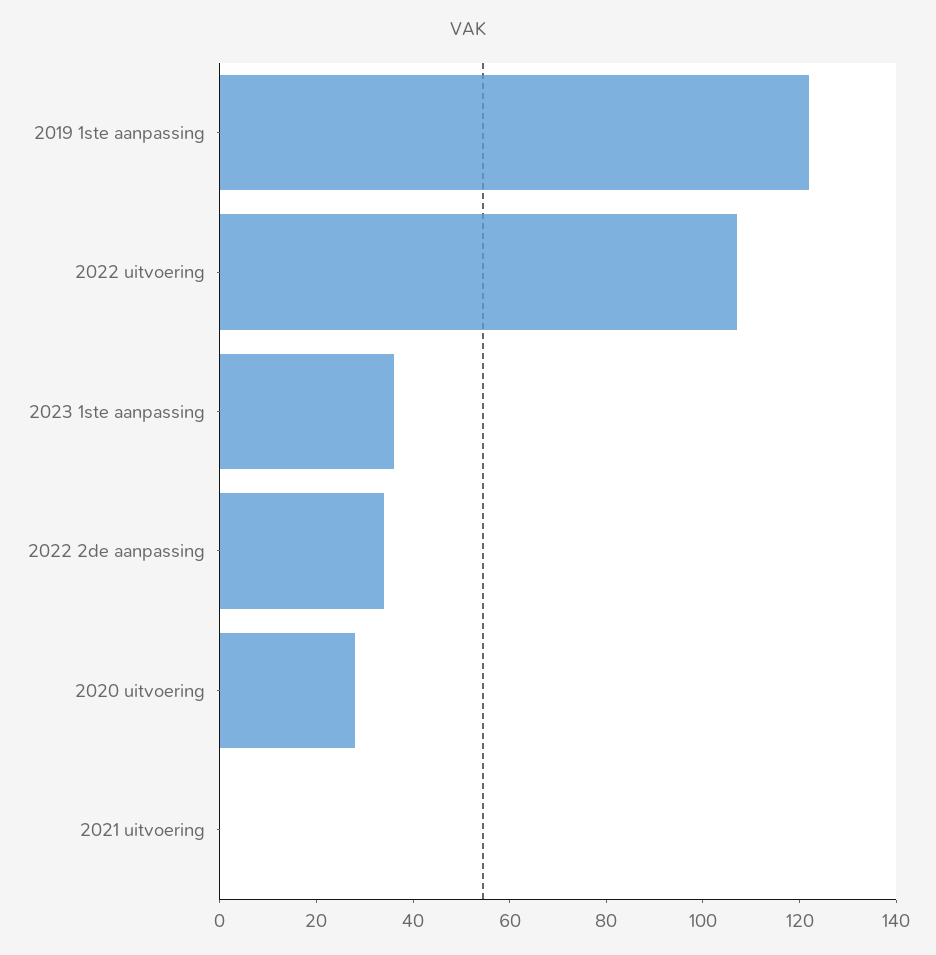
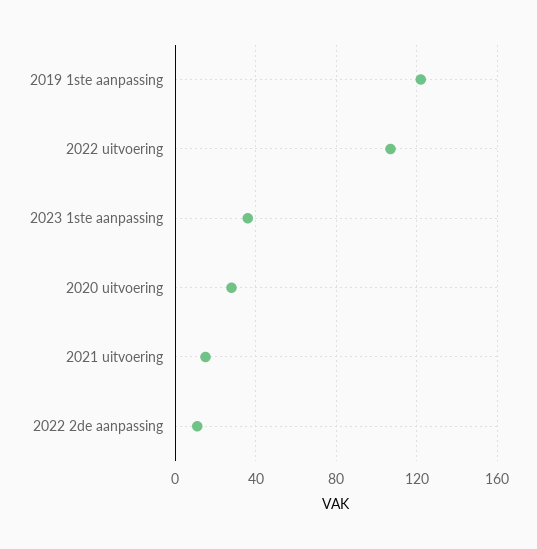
  {
    "2019 1ste aanpassing": 120,
    "2022 uitvoering": 105,
    "2023 1ste aanpassing": 35,
-   "2022 2de aanpassing": 35,
+   "2022 2de aanpassing": 10,
    "2020 uitvoering": 30,
-   "2021 uitvoering": 0
+   "2021 uitvoering": 15
  }

